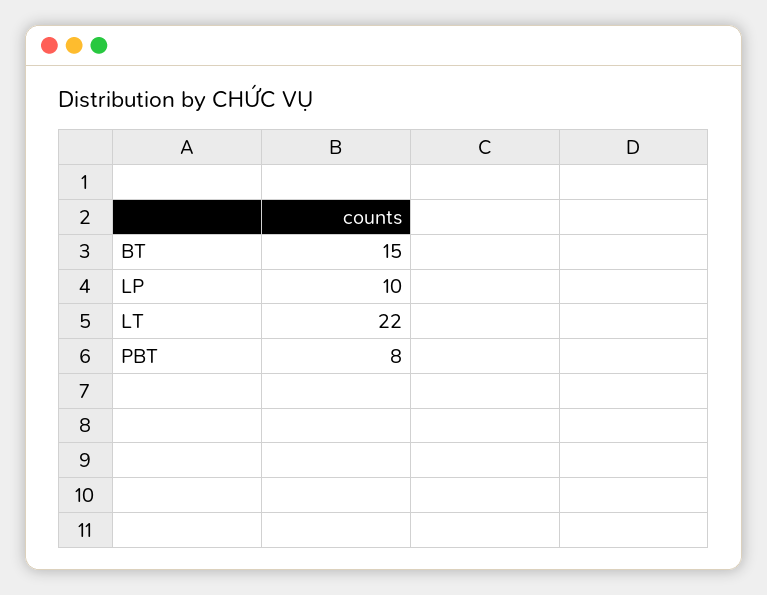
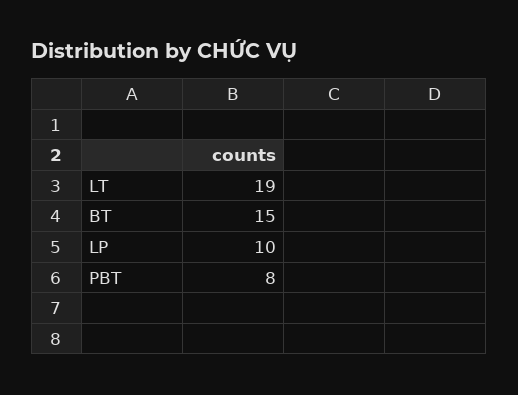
  {
    "BT": 15,
    "LP": 10,
-   "LT": 22,
+   "LT": 19,
    "PBT": 8
  }

